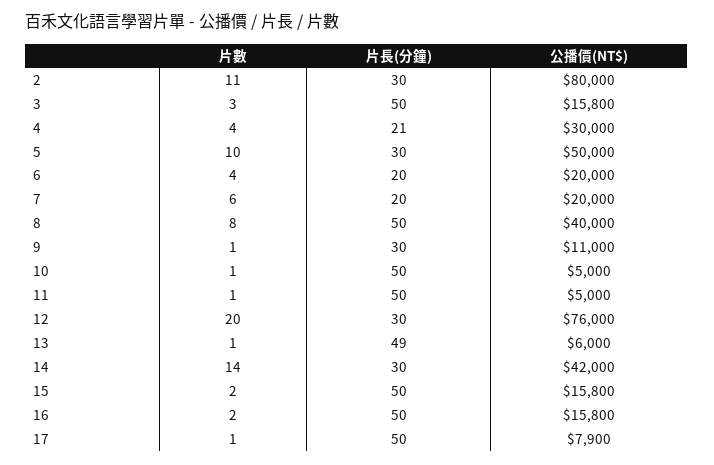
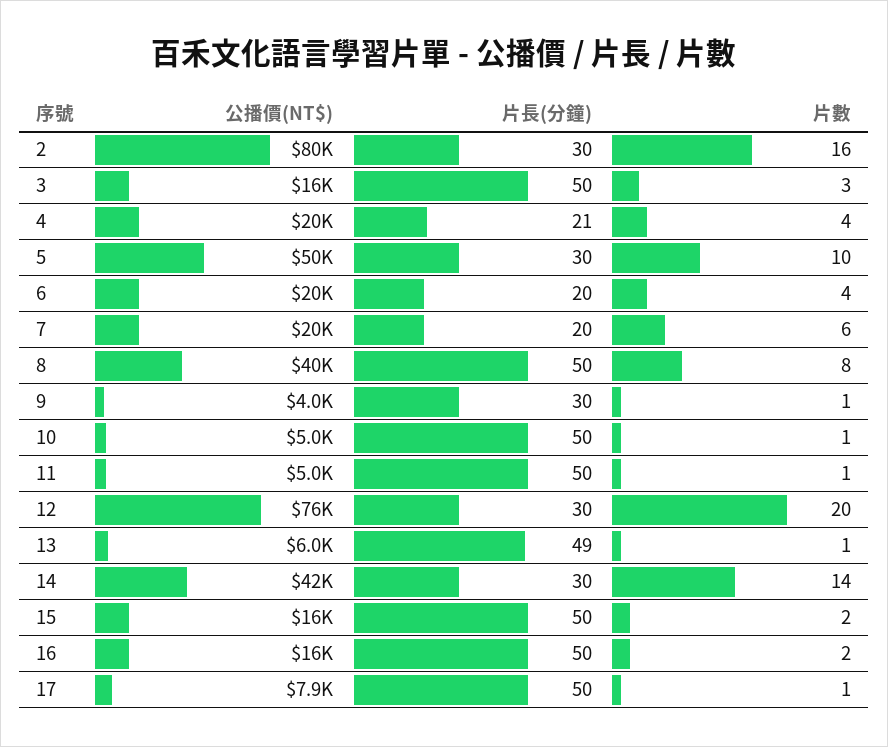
  {
    "片數": {
-     "2": 11,
+     "2": 16,
      "3": 3,
      "4": 4,
      "5": 10,
      "6": 4,
      "7": 6,
      "8": 8,
      "9": 1,
      "10": 1,
      "11": 1,
      "12": 20,
      "13": 1,
      "14": 14,
      "15": 2,
      "16": 2,
      "17": 1
    },
    "片長(分鐘)": {
      "2": 30,
      "3": 50,
      "4": 21,
      "5": 30,
      "6": 20,
      "7": 20,
      "8": 50,
      "9": 30,
      "10": 50,
      "11": 50,
      "12": 30,
      "13": 49,
      "14": 30,
      "15": 50,
      "16": 50,
      "17": 50
    },
    "公播價(NT$)": {
      "2": 80000,
      "3": 15800,
-     "4": 30000,
+     "4": 20000,
      "5": 50000,
      "6": 20000,
      "7": 20000,
      "8": 40000,
-     "9": 11000,
+     "9": 4000,
      "10": 5000,
      "11": 5000,
      "12": 76000,
      "13": 6000,
      "14": 42000,
      "15": 15800,
      "16": 15800,
      "17": 7900
    }
  }

